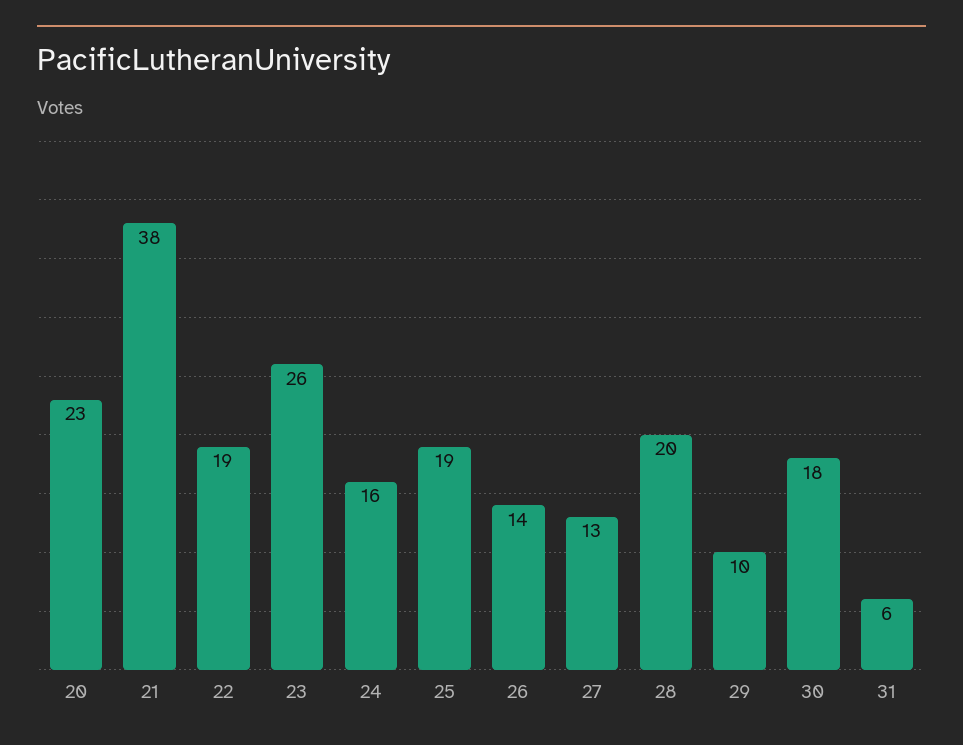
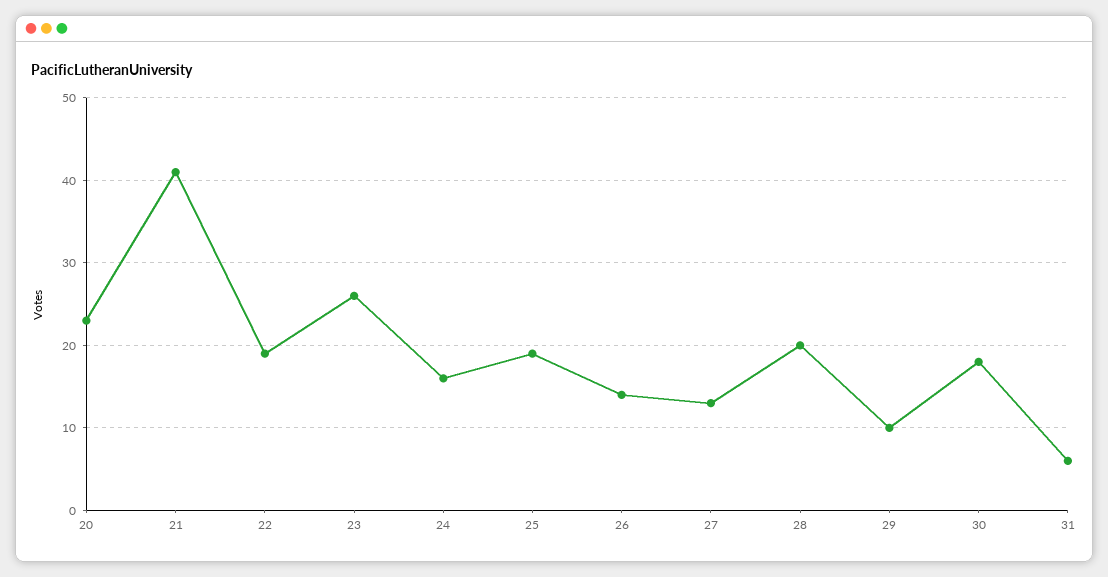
  {
    "20": 23,
-   "21": 38,
+   "21": 41,
    "22": 19,
    "23": 26,
    "24": 16,
    "25": 19,
    "26": 14,
    "27": 13,
    "28": 20,
    "29": 10,
    "30": 18,
    "31": 6
  }

